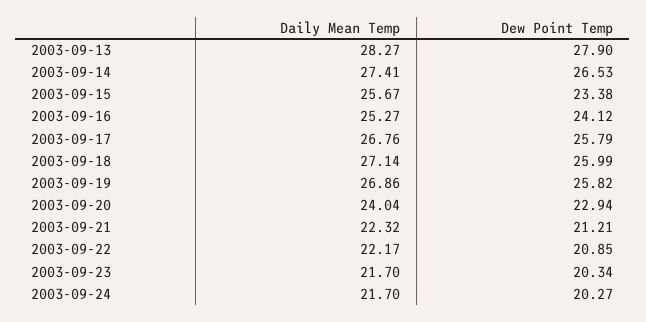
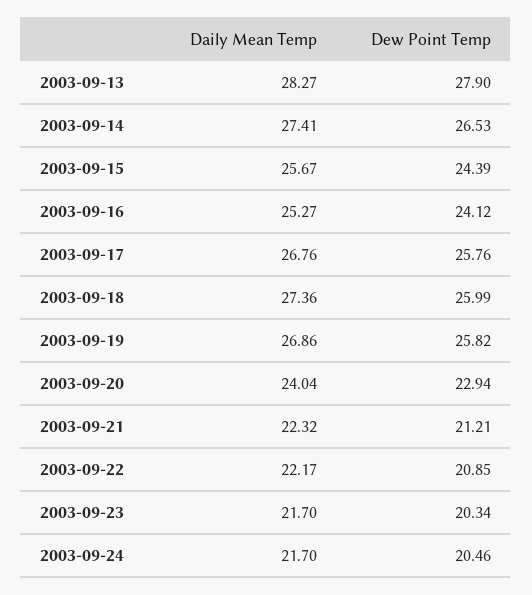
  {
    "Daily Mean Temp": {
      "2003-09-13": 28.27,
      "2003-09-14": 27.41,
      "2003-09-15": 25.67,
      "2003-09-16": 25.27,
      "2003-09-17": 26.76,
-     "2003-09-18": 27.14,
+     "2003-09-18": 27.36,
      "2003-09-19": 26.86,
      "2003-09-20": 24.04,
      "2003-09-21": 22.32,
      "2003-09-22": 22.17,
      "2003-09-23": 21.7,
      "2003-09-24": 21.7
    },
    "Dew Point Temp": {
      "2003-09-13": 27.9,
      "2003-09-14": 26.53,
-     "2003-09-15": 23.38,
+     "2003-09-15": 24.39,
      "2003-09-16": 24.12,
-     "2003-09-17": 25.79,
+     "2003-09-17": 25.76,
      "2003-09-18": 25.99,
      "2003-09-19": 25.82,
      "2003-09-20": 22.94,
      "2003-09-21": 21.21,
      "2003-09-22": 20.85,
      "2003-09-23": 20.34,
-     "2003-09-24": 20.27
+     "2003-09-24": 20.46
    }
  }

